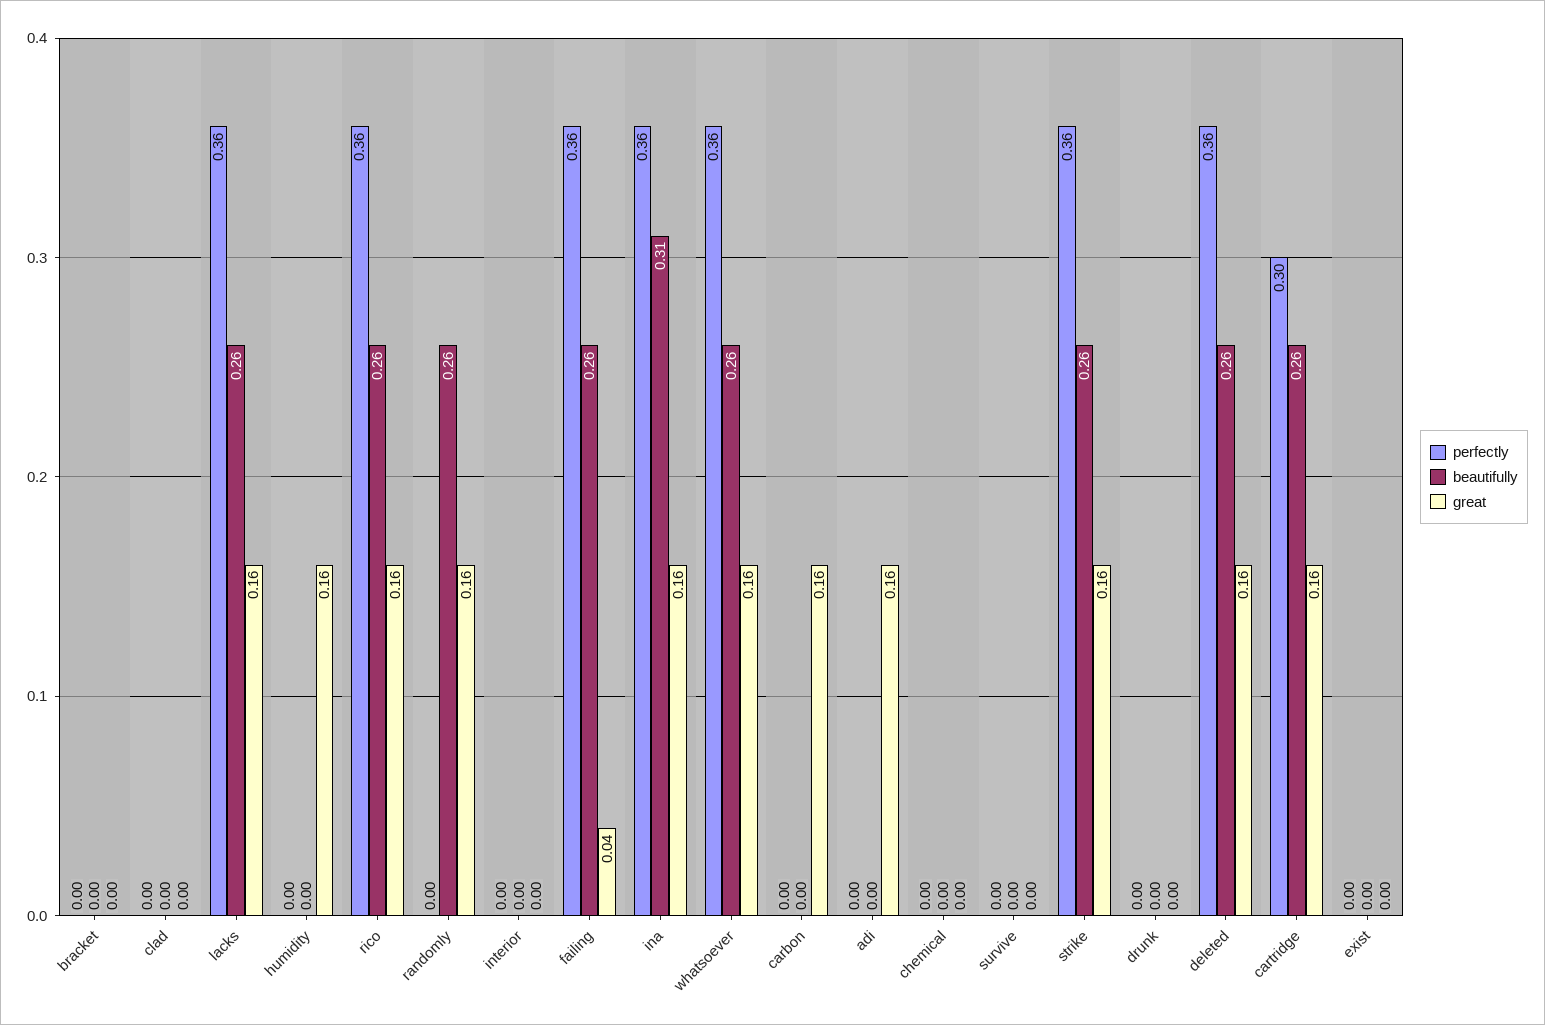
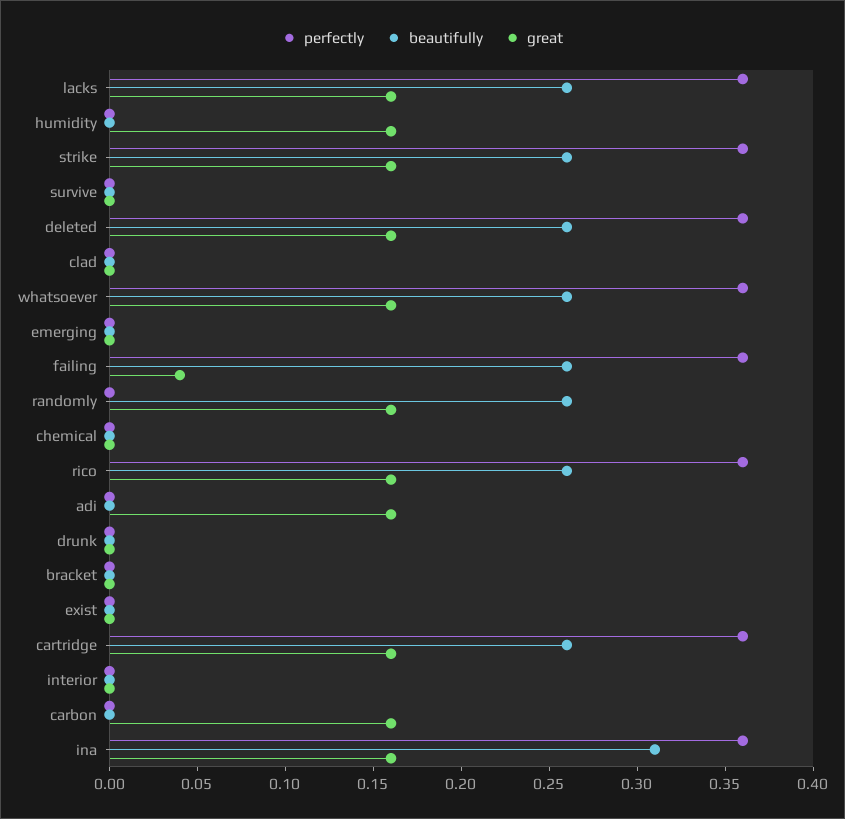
  {
    "perfectly": {
      "bracket": 0,
      "clad": 0,
      "lacks": 0.36,
      "humidity": 0,
      "rico": 0.36,
      "randomly": 0,
      "interior": 0,
      "failing": 0.36,
      "ina": 0.36,
      "whatsoever": 0.36,
      "carbon": 0,
      "adi": 0,
      "chemical": 0,
      "survive": 0,
      "strike": 0.36,
      "drunk": 0,
      "deleted": 0.36,
-     "cartridge": 0.3,
+     "cartridge": 0.36,
-     "exist": 0
+     "exist": 0,
+     "emerging": 0
    },
    "beautifully": {
      "bracket": 0,
      "clad": 0,
      "lacks": 0.26,
      "humidity": 0,
      "rico": 0.26,
      "randomly": 0.26,
      "interior": 0,
      "failing": 0.26,
      "ina": 0.31,
      "whatsoever": 0.26,
      "carbon": 0,
      "adi": 0,
      "chemical": 0,
      "survive": 0,
      "strike": 0.26,
      "drunk": 0,
      "deleted": 0.26,
      "cartridge": 0.26,
-     "exist": 0
+     "exist": 0,
+     "emerging": 0
    },
    "great": {
      "bracket": 0,
      "clad": 0,
      "lacks": 0.16,
      "humidity": 0.16,
      "rico": 0.16,
      "randomly": 0.16,
      "interior": 0,
      "failing": 0.04,
      "ina": 0.16,
      "whatsoever": 0.16,
      "carbon": 0.16,
      "adi": 0.16,
      "chemical": 0,
      "survive": 0,
      "strike": 0.16,
      "drunk": 0,
      "deleted": 0.16,
      "cartridge": 0.16,
-     "exist": 0
+     "exist": 0,
+     "emerging": 0
    }
  }

